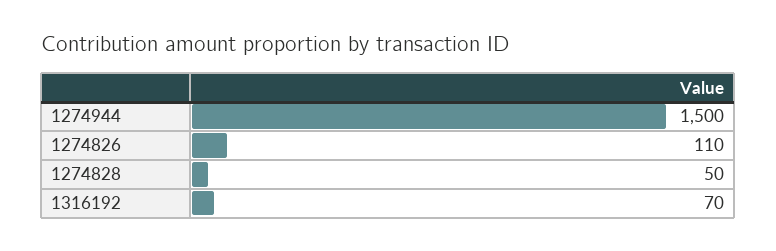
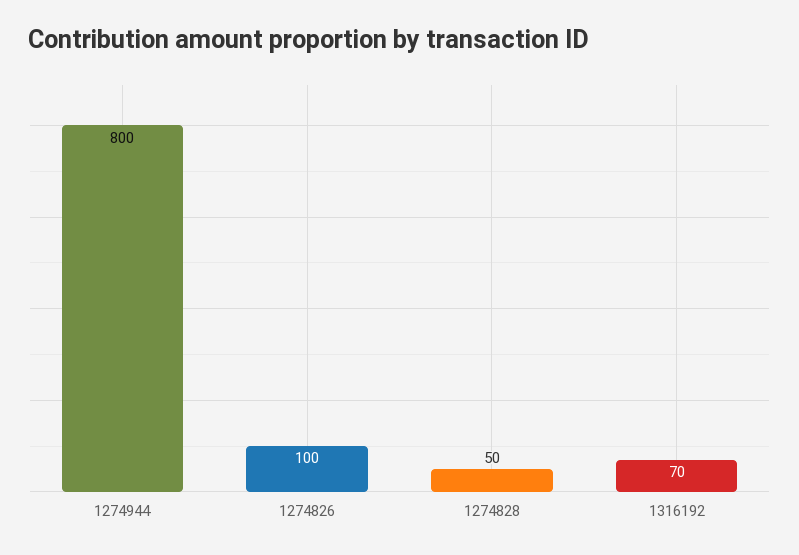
  {
-   "1274944": 1500,
+   "1274944": 800,
-   "1274826": 110,
+   "1274826": 100,
    "1274828": 50,
    "1316192": 70
  }

